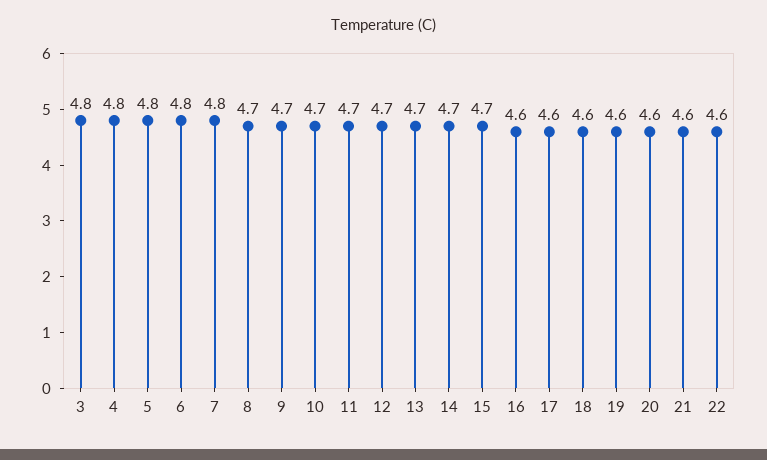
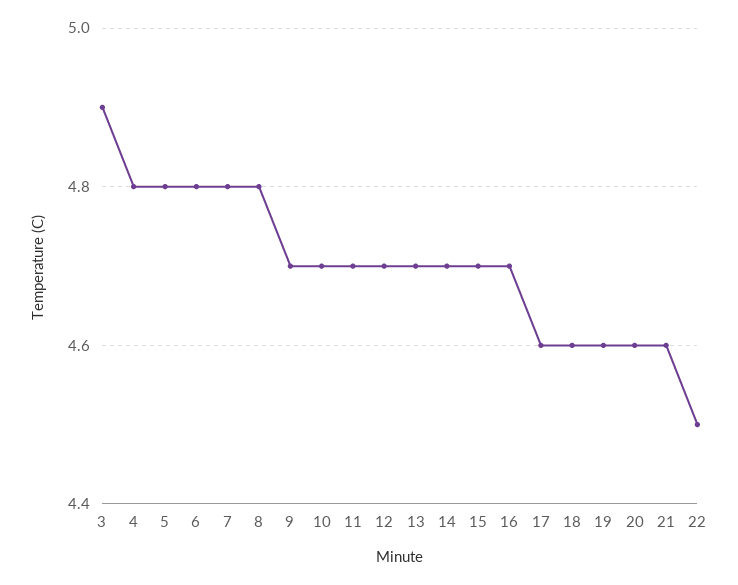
  {
-   "3": 4.8,
+   "3": 4.9,
    "4": 4.8,
    "5": 4.8,
    "6": 4.8,
    "7": 4.8,
-   "8": 4.7,
+   "8": 4.8,
    "9": 4.7,
    "10": 4.7,
    "11": 4.7,
    "12": 4.7,
    "13": 4.7,
    "14": 4.7,
    "15": 4.7,
-   "16": 4.6,
+   "16": 4.7,
    "17": 4.6,
    "18": 4.6,
    "19": 4.6,
    "20": 4.6,
    "21": 4.6,
-   "22": 4.6
+   "22": 4.5
  }

